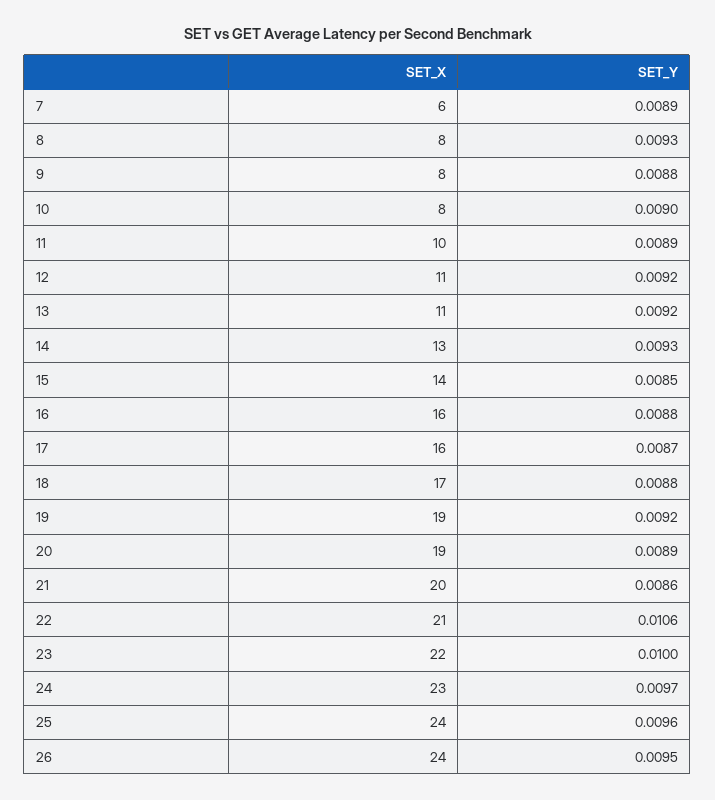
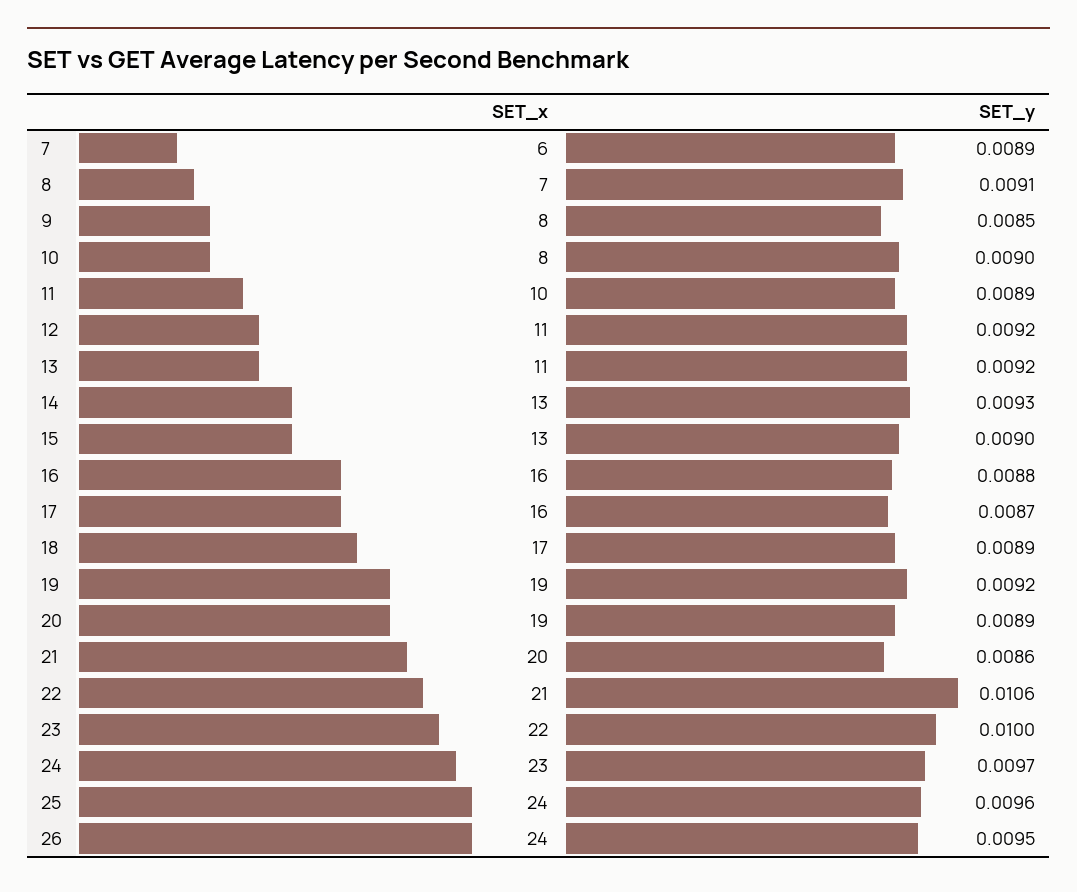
  {
    "SET_X": {
      "7": 6,
-     "8": 8,
+     "8": 7,
      "9": 8,
      "10": 8,
      "11": 10,
      "12": 11,
      "13": 11,
      "14": 13,
-     "15": 14,
+     "15": 13,
      "16": 16,
      "17": 16,
      "18": 17,
      "19": 19,
      "20": 19,
      "21": 20,
      "22": 21,
      "23": 22,
      "24": 23,
      "25": 24,
      "26": 24
    },
    "SET_Y": {
      "7": 0.0089,
-     "8": 0.0093,
+     "8": 0.0091,
-     "9": 0.0088,
+     "9": 0.0085,
      "10": 0.009,
      "11": 0.0089,
      "12": 0.0092,
      "13": 0.0092,
      "14": 0.0093,
-     "15": 0.0085,
+     "15": 0.009,
      "16": 0.0088,
      "17": 0.0087,
-     "18": 0.0088,
+     "18": 0.0089,
      "19": 0.0092,
      "20": 0.0089,
      "21": 0.0086,
      "22": 0.0106,
      "23": 0.01,
      "24": 0.0097,
      "25": 0.0096,
      "26": 0.0095
    }
  }

